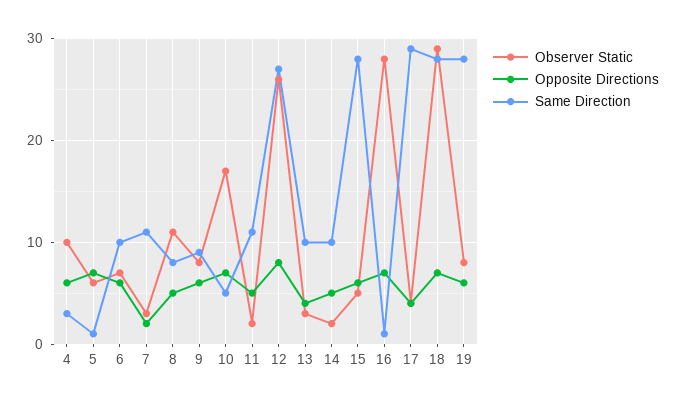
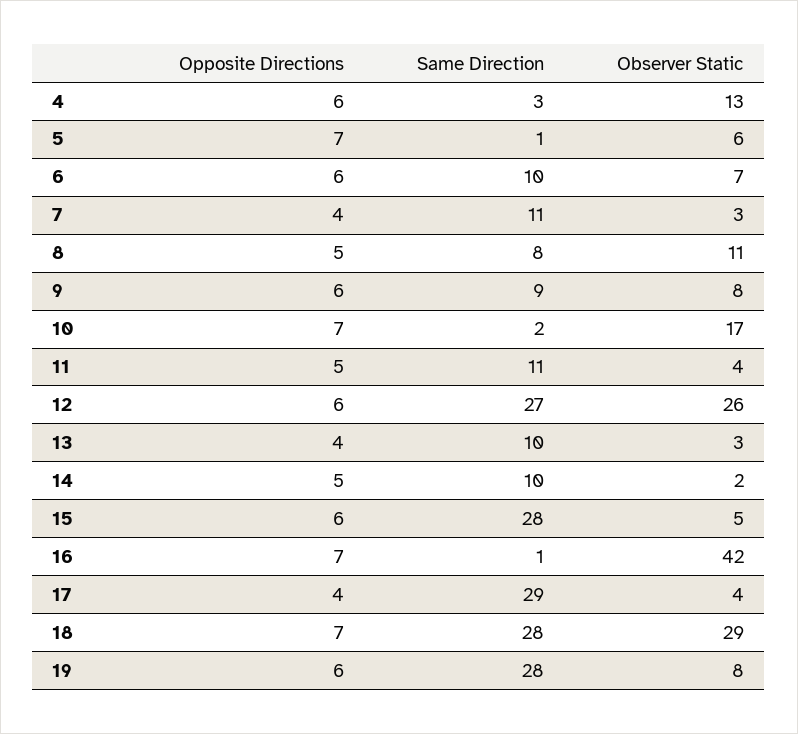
  {
    "Observer Static": {
-     "4": 10,
+     "4": 13,
      "5": 6,
      "6": 7,
      "7": 3,
      "8": 11,
      "9": 8,
      "10": 17,
-     "11": 2,
+     "11": 4,
      "12": 26,
      "13": 3,
      "14": 2,
      "15": 5,
-     "16": 28,
+     "16": 42,
      "17": 4,
      "18": 29,
      "19": 8
    },
    "Opposite Directions": {
      "4": 6,
      "5": 7,
      "6": 6,
-     "7": 2,
+     "7": 4,
      "8": 5,
      "9": 6,
      "10": 7,
      "11": 5,
-     "12": 8,
+     "12": 6,
      "13": 4,
      "14": 5,
      "15": 6,
      "16": 7,
      "17": 4,
      "18": 7,
      "19": 6
    },
    "Same Direction": {
      "4": 3,
      "5": 1,
      "6": 10,
      "7": 11,
      "8": 8,
      "9": 9,
-     "10": 5,
+     "10": 2,
      "11": 11,
      "12": 27,
      "13": 10,
      "14": 10,
      "15": 28,
      "16": 1,
      "17": 29,
      "18": 28,
      "19": 28
    }
  }

